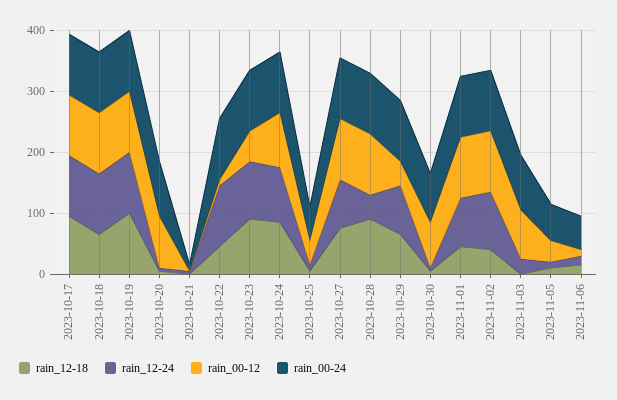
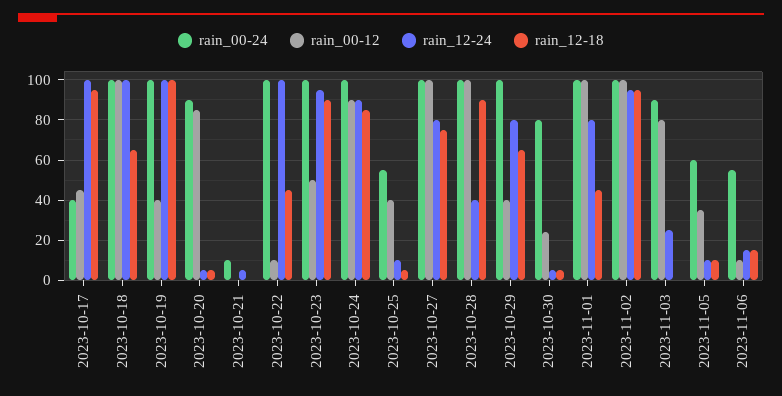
  {
    "rain_12-18": {
      "2023-10-17": 95,
      "2023-10-18": 65,
      "2023-10-19": 100,
      "2023-10-20": 5,
      "2023-10-21": 0,
      "2023-10-22": 45,
      "2023-10-23": 90,
      "2023-10-24": 85,
      "2023-10-25": 5,
      "2023-10-27": 75,
      "2023-10-28": 90,
      "2023-10-29": 65,
      "2023-10-30": 5,
      "2023-11-01": 45,
-     "2023-11-02": 40,
+     "2023-11-02": 95,
      "2023-11-03": 0,
      "2023-11-05": 10,
      "2023-11-06": 15
    },
    "rain_12-24": {
      "2023-10-17": 100,
      "2023-10-18": 100,
      "2023-10-19": 100,
      "2023-10-20": 5,
      "2023-10-21": 5,
      "2023-10-22": 100,
      "2023-10-23": 95,
      "2023-10-24": 90,
      "2023-10-25": 10,
      "2023-10-27": 80,
      "2023-10-28": 40,
      "2023-10-29": 80,
      "2023-10-30": 5,
      "2023-11-01": 80,
      "2023-11-02": 95,
      "2023-11-03": 25,
      "2023-11-05": 10,
      "2023-11-06": 15
    },
    "rain_00-12": {
-     "2023-10-17": 100,
+     "2023-10-17": 45,
      "2023-10-18": 100,
-     "2023-10-19": 100,
+     "2023-10-19": 40,
      "2023-10-20": 85,
      "2023-10-21": 0,
      "2023-10-22": 10,
      "2023-10-23": 50,
      "2023-10-24": 90,
      "2023-10-25": 40,
      "2023-10-27": 100,
      "2023-10-28": 100,
      "2023-10-29": 40,
-     "2023-10-30": 80,
+     "2023-10-30": 25,
      "2023-11-01": 100,
      "2023-11-02": 100,
      "2023-11-03": 80,
      "2023-11-05": 35,
      "2023-11-06": 10
    },
    "rain_00-24": {
-     "2023-10-17": 100,
+     "2023-10-17": 40,
      "2023-10-18": 100,
      "2023-10-19": 100,
      "2023-10-20": 90,
      "2023-10-21": 10,
      "2023-10-22": 100,
      "2023-10-23": 100,
      "2023-10-24": 100,
      "2023-10-25": 55,
      "2023-10-27": 100,
      "2023-10-28": 100,
      "2023-10-29": 100,
      "2023-10-30": 80,
      "2023-11-01": 100,
      "2023-11-02": 100,
      "2023-11-03": 90,
      "2023-11-05": 60,
      "2023-11-06": 55
    }
  }

